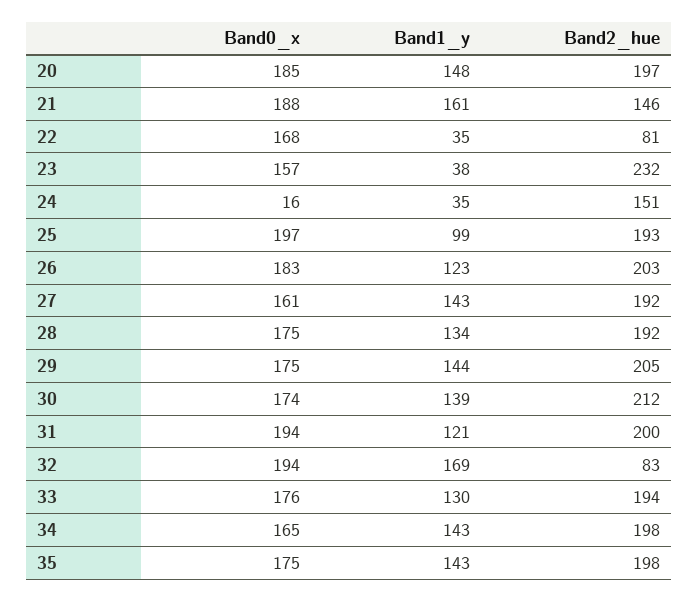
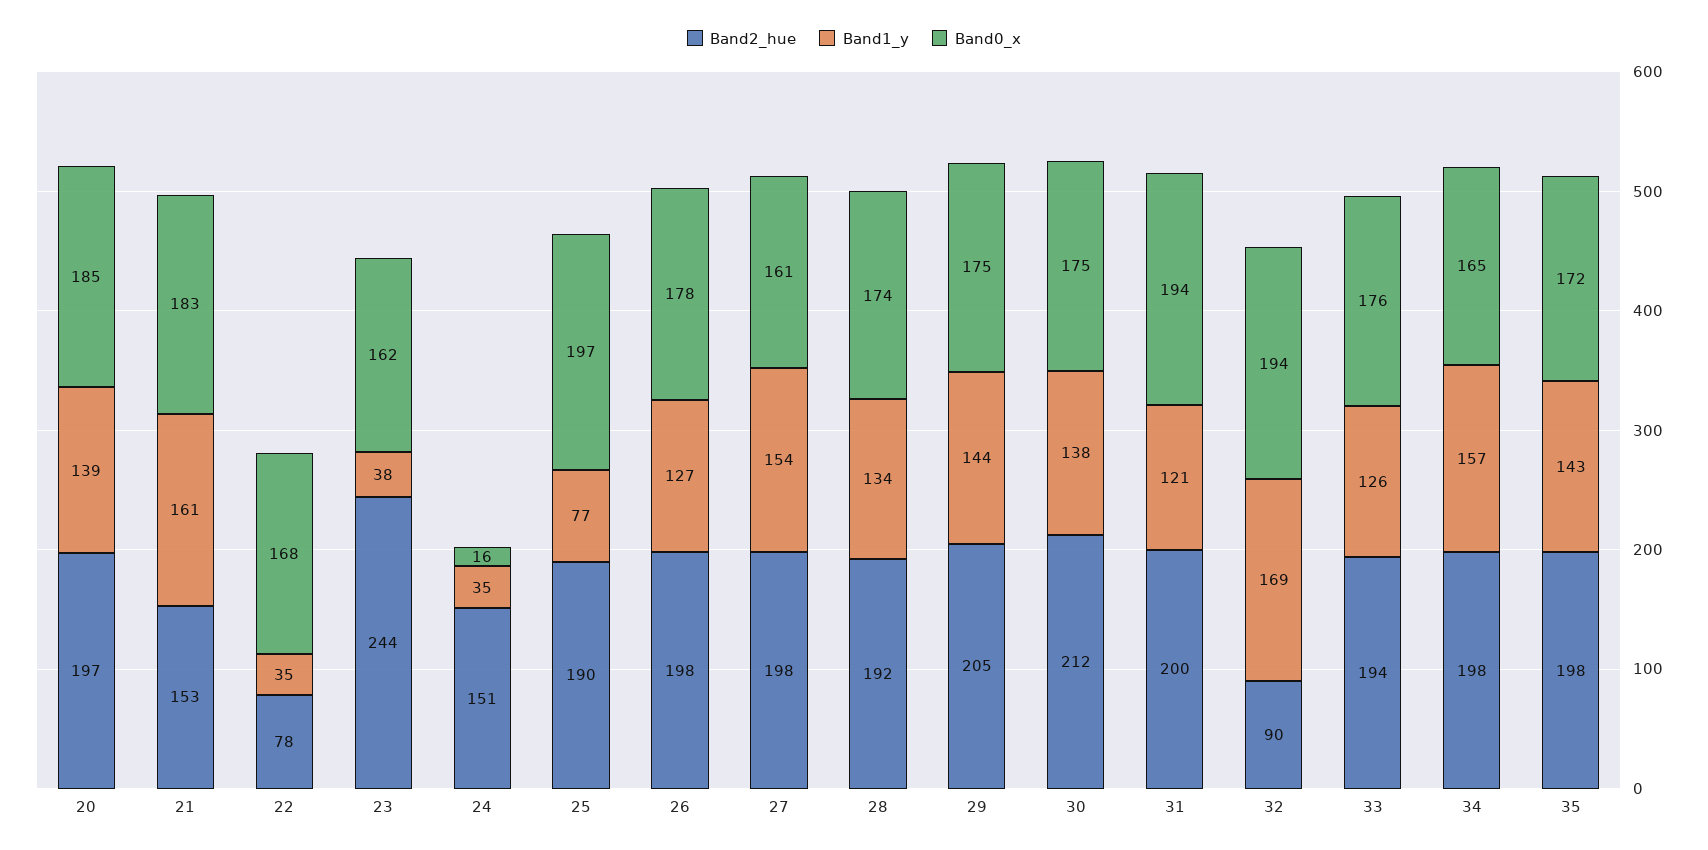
  {
    "Band0_x": {
      "20": 185,
-     "21": 188,
+     "21": 183,
      "22": 168,
-     "23": 157,
+     "23": 162,
      "24": 16,
      "25": 197,
-     "26": 183,
+     "26": 178,
      "27": 161,
-     "28": 175,
+     "28": 174,
      "29": 175,
-     "30": 174,
+     "30": 175,
      "31": 194,
      "32": 194,
      "33": 176,
      "34": 165,
-     "35": 175
+     "35": 172
    },
    "Band1_y": {
-     "20": 148,
+     "20": 139,
      "21": 161,
      "22": 35,
      "23": 38,
      "24": 35,
-     "25": 99,
+     "25": 77,
-     "26": 123,
+     "26": 127,
-     "27": 143,
+     "27": 154,
      "28": 134,
      "29": 144,
-     "30": 139,
+     "30": 138,
      "31": 121,
      "32": 169,
-     "33": 130,
+     "33": 126,
-     "34": 143,
+     "34": 157,
      "35": 143
    },
    "Band2_hue": {
      "20": 197,
-     "21": 146,
+     "21": 153,
-     "22": 81,
+     "22": 78,
-     "23": 232,
+     "23": 244,
      "24": 151,
-     "25": 193,
+     "25": 190,
-     "26": 203,
+     "26": 198,
-     "27": 192,
+     "27": 198,
      "28": 192,
      "29": 205,
      "30": 212,
      "31": 200,
-     "32": 83,
+     "32": 90,
      "33": 194,
      "34": 198,
      "35": 198
    }
  }

